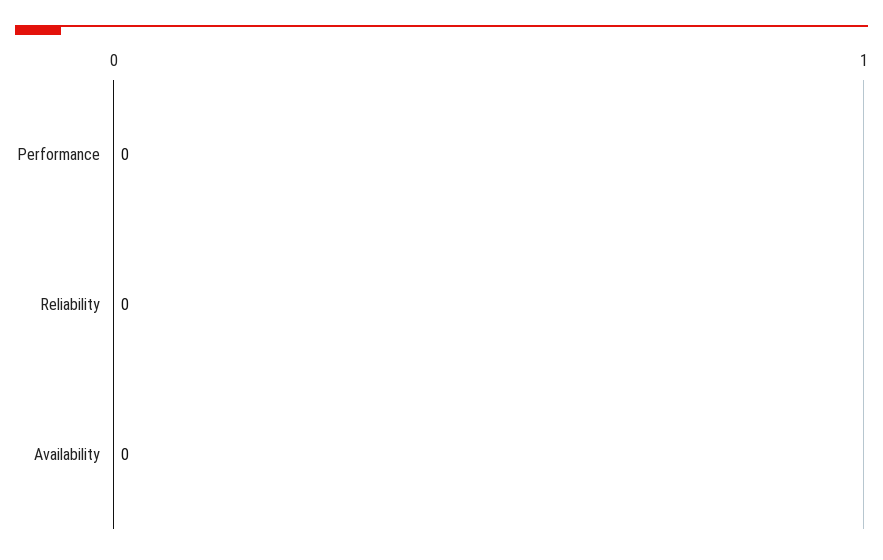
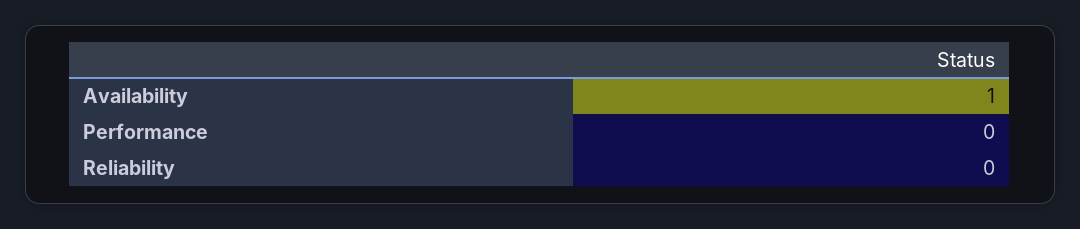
  {
    "Performance": 0,
    "Reliability": 0,
-   "Availability": 0
+   "Availability": 1
  }

